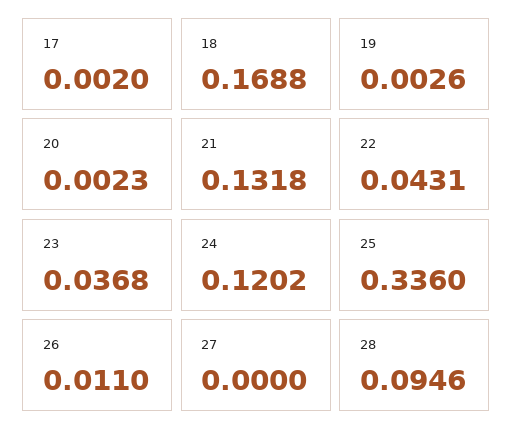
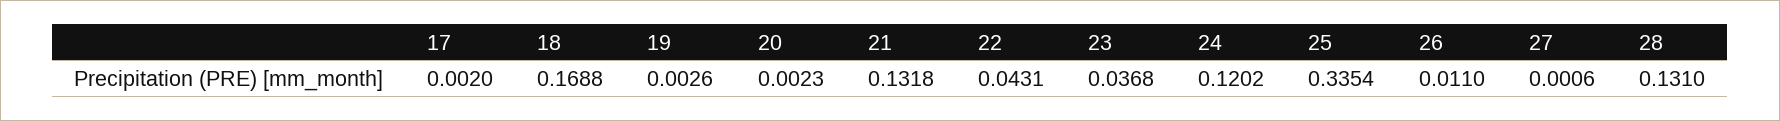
  {
    "17": 0.002,
    "18": 0.1688,
    "19": 0.0026,
    "20": 0.0023,
    "21": 0.1318,
    "22": 0.0431,
    "23": 0.0368,
    "24": 0.1202,
-   "25": 0.336,
+   "25": 0.3354,
    "26": 0.011,
-   "27": 0,
+   "27": 0.0006,
-   "28": 0.0946
+   "28": 0.131
  }

